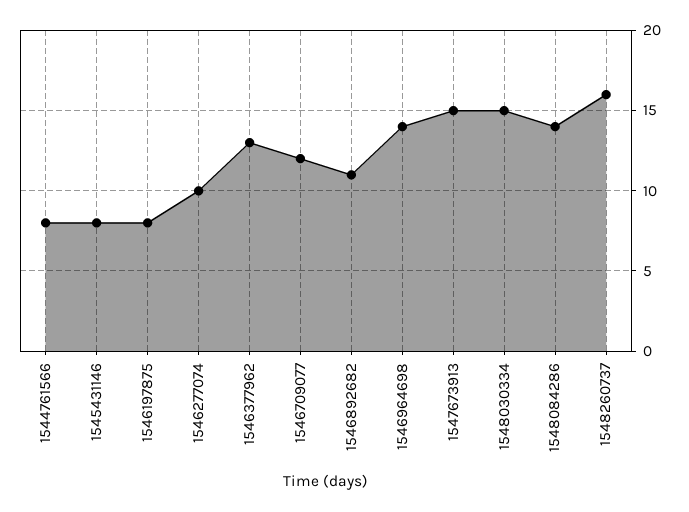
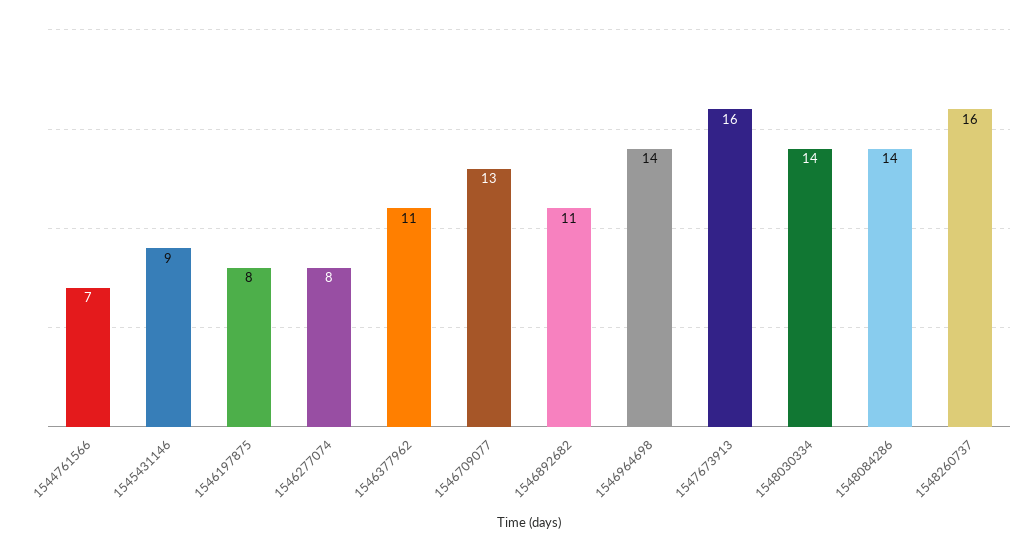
  {
-   "1544761566": 8,
+   "1544761566": 7,
-   "1545431146": 8,
+   "1545431146": 9,
    "1546197875": 8,
-   "1546277074": 10,
+   "1546277074": 8,
-   "1546377962": 13,
+   "1546377962": 11,
-   "1546709077": 12,
+   "1546709077": 13,
    "1546892682": 11,
    "1546964698": 14,
-   "1547673913": 15,
+   "1547673913": 16,
-   "1548030334": 15,
+   "1548030334": 14,
    "1548084286": 14,
    "1548260737": 16
  }

